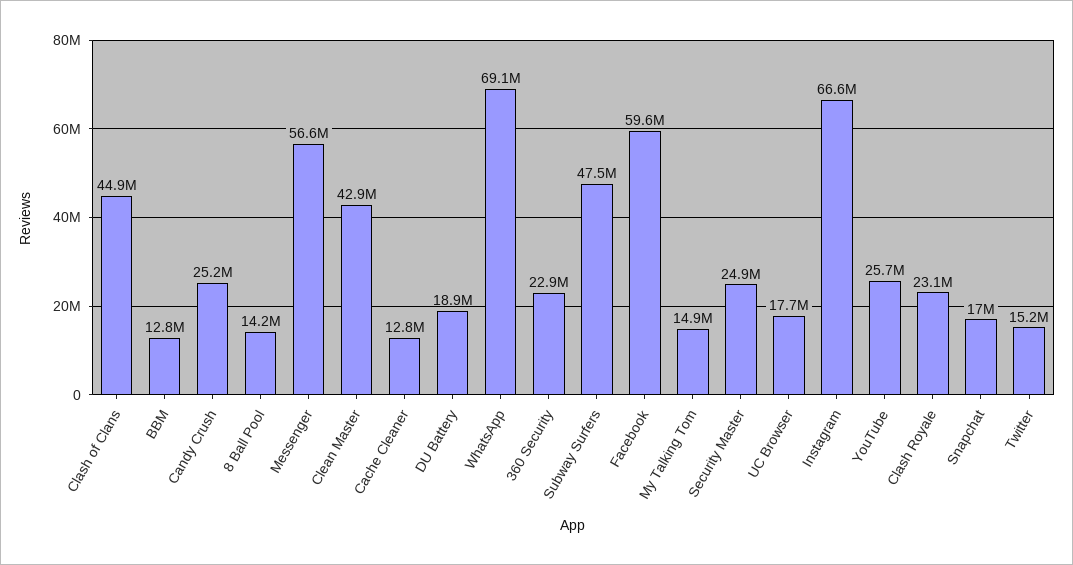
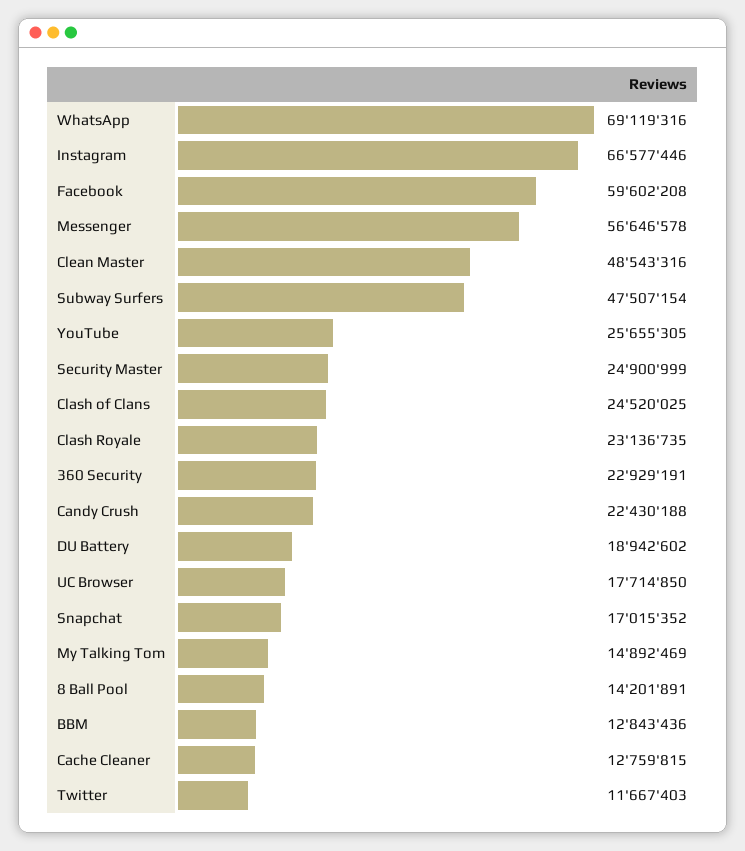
  {
-   "Clash of Clans": 44900000,
+   "Clash of Clans": 24520025,
    "BBM": 12843436,
-   "Candy Crush": 25200000,
+   "Candy Crush": 22430188,
    "8 Ball Pool": 14201891,
    "Messenger": 56646578,
-   "Clean Master": 42900000,
+   "Clean Master": 48543316,
    "Cache Cleaner": 12759815,
    "DU Battery": 18942602,
    "WhatsApp": 69119316,
    "360 Security": 22929191,
    "Subway Surfers": 47507154,
    "Facebook": 59602208,
    "My Talking Tom": 14892469,
    "Security Master": 24900999,
    "UC Browser": 17714850,
    "Instagram": 66577446,
    "YouTube": 25655305,
    "Clash Royale": 23136735,
    "Snapchat": 17015352,
-   "Twitter": 15200000
+   "Twitter": 11667403
  }

